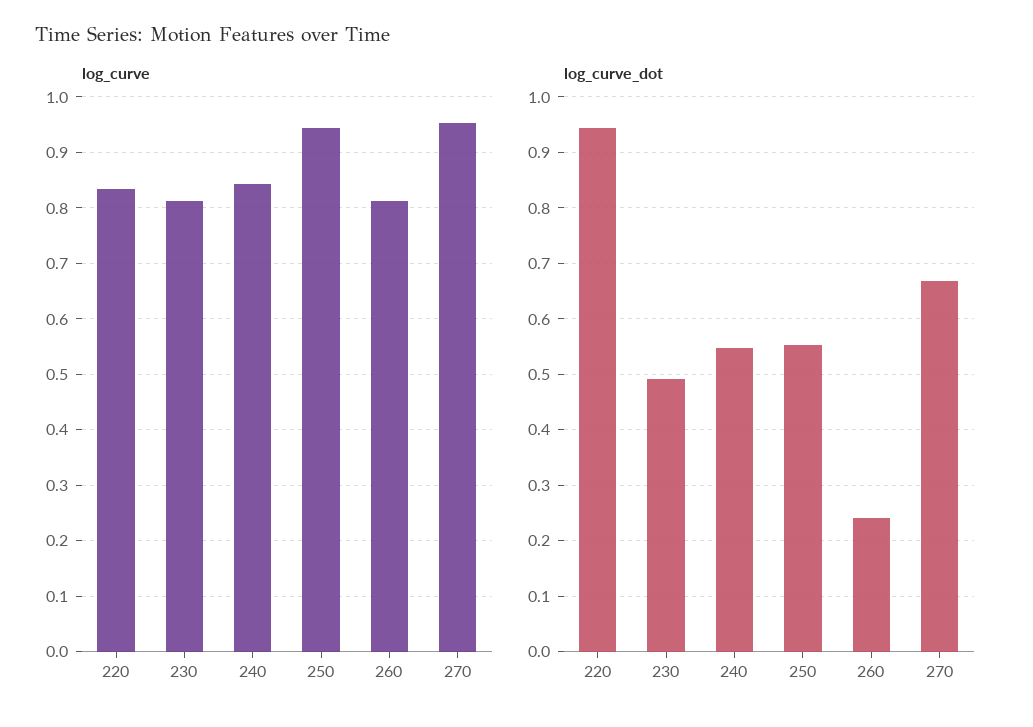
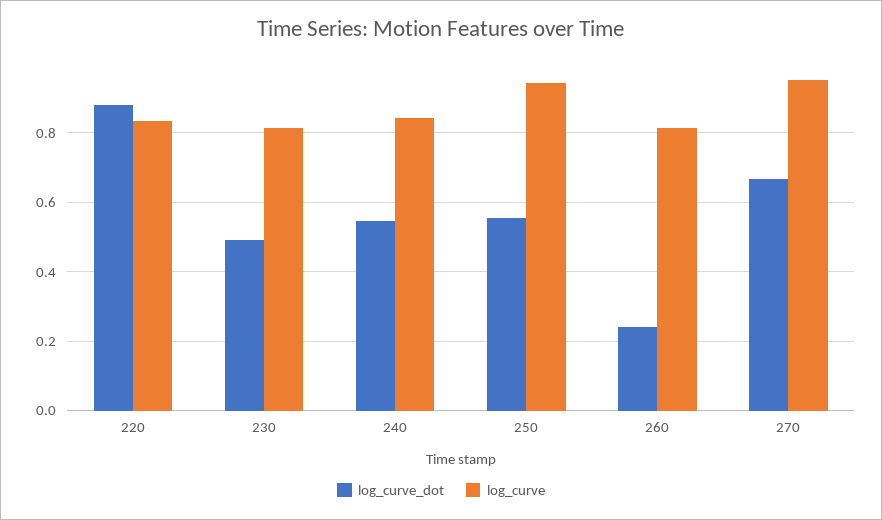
  {
    "log_curve": {
      "220": 0.84,
      "230": 0.82,
      "240": 0.84,
      "250": 0.94,
      "260": 0.82,
      "270": 0.96
    },
    "log_curve_dot": {
-     "220": 0.94,
+     "220": 0.88,
      "230": 0.5,
      "240": 0.54,
      "250": 0.56,
      "260": 0.24,
      "270": 0.66
    }
  }

